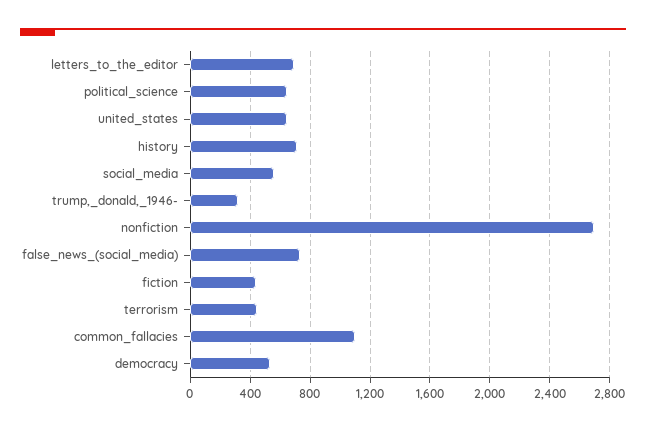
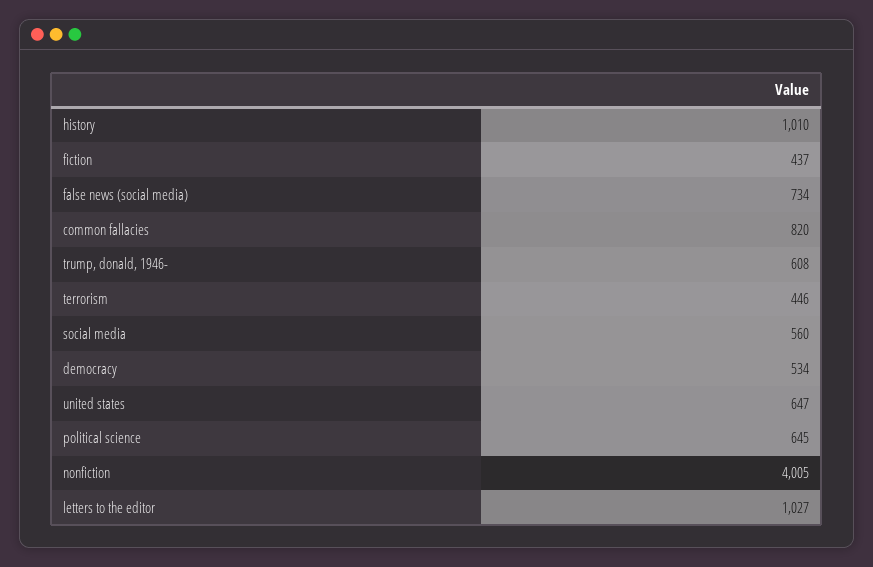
  {
-   "letters_to_the_editor": 700,
+   "letters_to_the_editor": 1027,
    "political_science": 645,
    "united_states": 647,
-   "history": 700,
+   "history": 1010,
    "social_media": 560,
-   "trump,_donald,_1946-": 300,
+   "trump,_donald,_1946-": 608,
-   "nonfiction": 2700,
+   "nonfiction": 4005,
    "false_news_(social_media)": 734,
    "fiction": 437,
    "terrorism": 446,
-   "common_fallacies": 1100,
+   "common_fallacies": 820,
    "democracy": 534
  }

